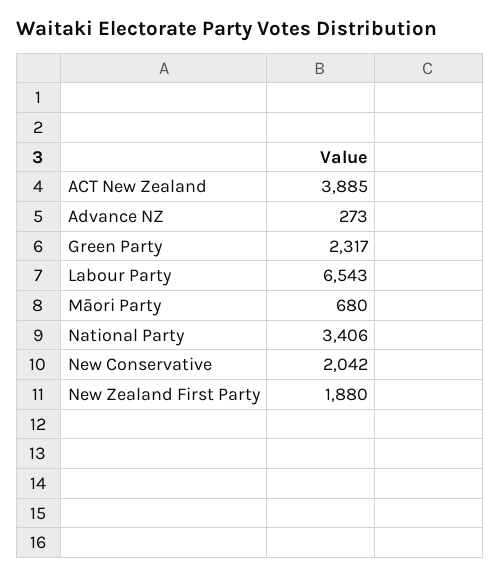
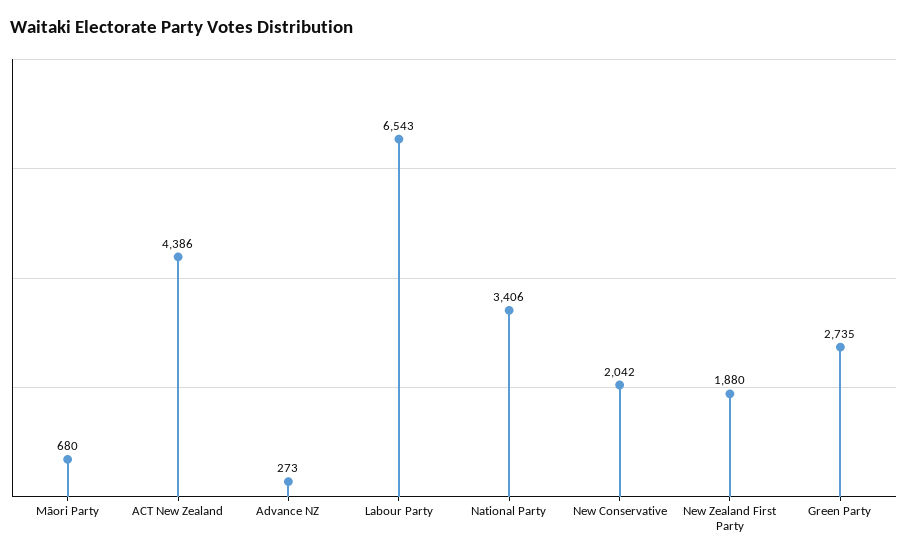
  {
-   "ACT New Zealand": 3885,
+   "ACT New Zealand": 4386,
    "Advance NZ": 273,
-   "Green Party": 2317,
+   "Green Party": 2735,
    "Labour Party": 6543,
    "Māori Party": 680,
    "National Party": 3406,
    "New Conservative": 2042,
    "New Zealand First Party": 1880
  }

